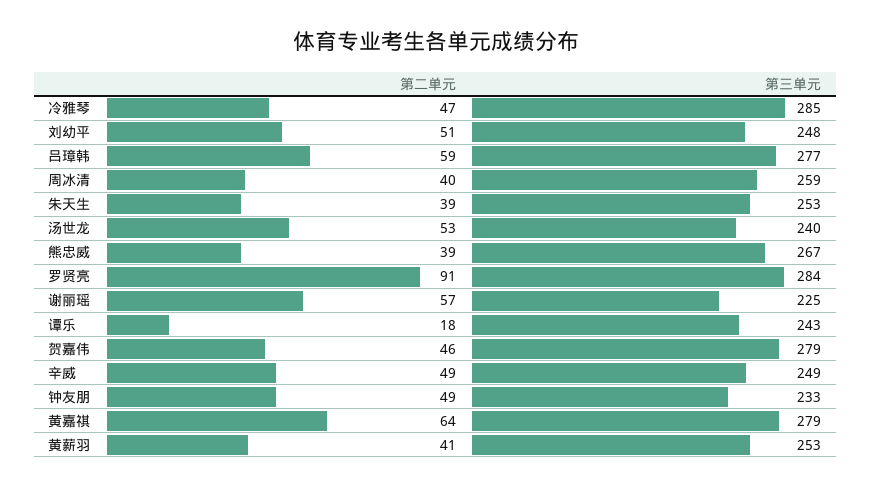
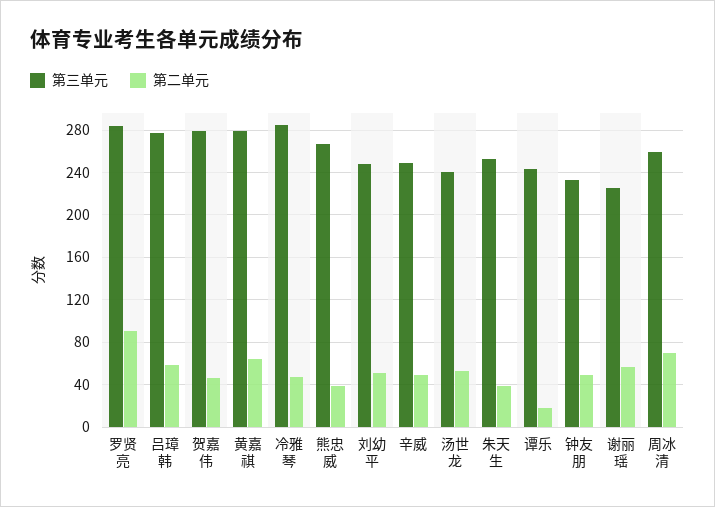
  {
    "第二单元": {
      "冷雅琴": 47,
      "刘幼平": 51,
      "吕璋韩": 59,
-     "周冰清": 40,
+     "周冰清": 70,
      "朱天生": 39,
      "汤世龙": 53,
      "熊忠威": 39,
      "罗贤亮": 91,
      "谢丽瑶": 57,
      "谭乐": 18,
      "贺嘉伟": 46,
      "辛威": 49,
      "钟友朋": 49,
-     "黄嘉祺": 64,
+     "黄嘉祺": 64
-     "黄薪羽": 41
    },
    "第三单元": {
      "冷雅琴": 285,
      "刘幼平": 248,
      "吕璋韩": 277,
      "周冰清": 259,
      "朱天生": 253,
      "汤世龙": 240,
      "熊忠威": 267,
      "罗贤亮": 284,
      "谢丽瑶": 225,
      "谭乐": 243,
      "贺嘉伟": 279,
      "辛威": 249,
      "钟友朋": 233,
-     "黄嘉祺": 279,
+     "黄嘉祺": 279
-     "黄薪羽": 253
    }
  }

